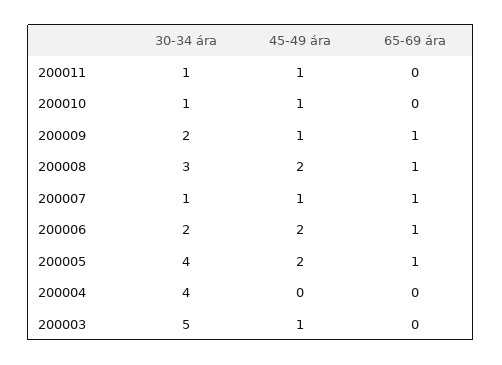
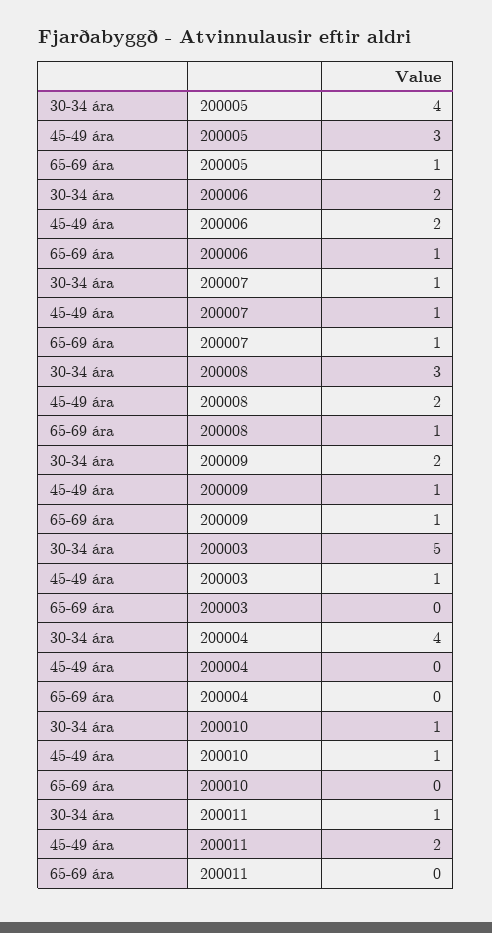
  {
    "30-34 ára": {
      "200011": 1,
      "200010": 1,
      "200009": 2,
      "200008": 3,
      "200007": 1,
      "200006": 2,
      "200005": 4,
      "200004": 4,
      "200003": 5
    },
    "45-49 ára": {
-     "200011": 1,
+     "200011": 2,
      "200010": 1,
      "200009": 1,
      "200008": 2,
      "200007": 1,
      "200006": 2,
-     "200005": 2,
+     "200005": 3,
      "200004": 0,
      "200003": 1
    },
    "65-69 ára": {
      "200011": 0,
      "200010": 0,
      "200009": 1,
      "200008": 1,
      "200007": 1,
      "200006": 1,
      "200005": 1,
      "200004": 0,
      "200003": 0
    }
  }

